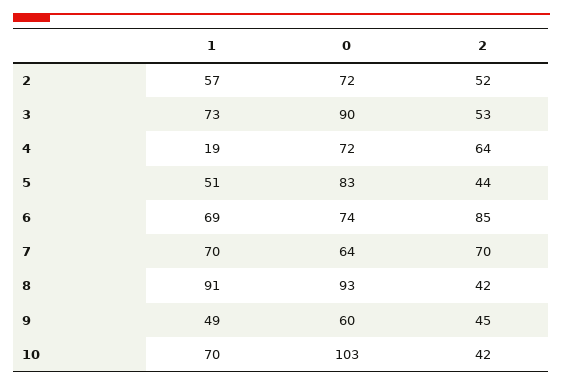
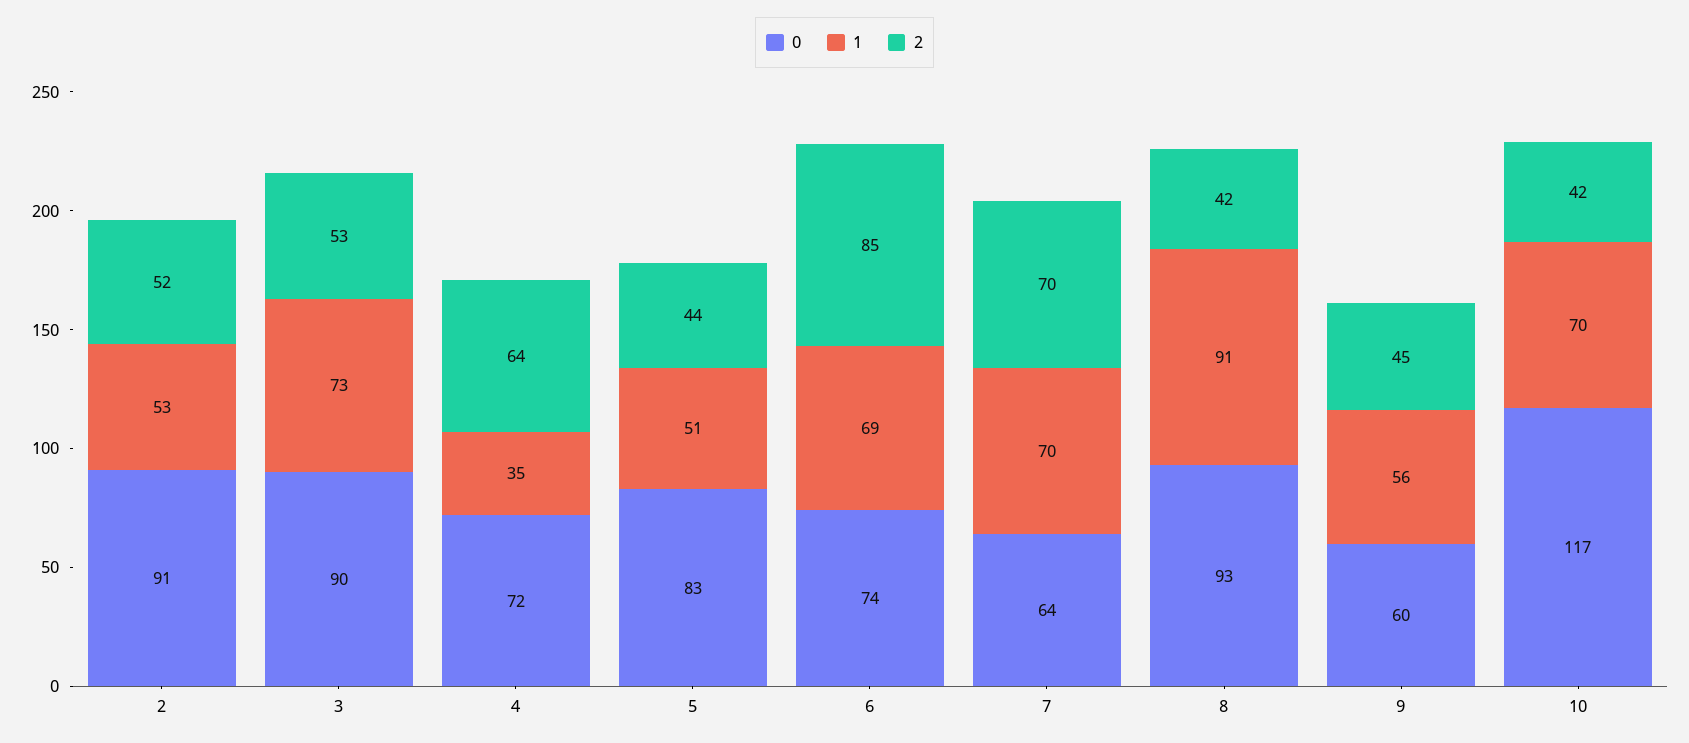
  {
    "1": {
-     "2": 57,
+     "2": 53,
      "3": 73,
-     "4": 19,
+     "4": 35,
      "5": 51,
      "6": 69,
      "7": 70,
      "8": 91,
-     "9": 49,
+     "9": 56,
      "10": 70
    },
    "0": {
-     "2": 72,
+     "2": 91,
      "3": 90,
      "4": 72,
      "5": 83,
      "6": 74,
      "7": 64,
      "8": 93,
      "9": 60,
-     "10": 103
+     "10": 117
    },
    "2": {
      "2": 52,
      "3": 53,
      "4": 64,
      "5": 44,
      "6": 85,
      "7": 70,
      "8": 42,
      "9": 45,
      "10": 42
    }
  }

